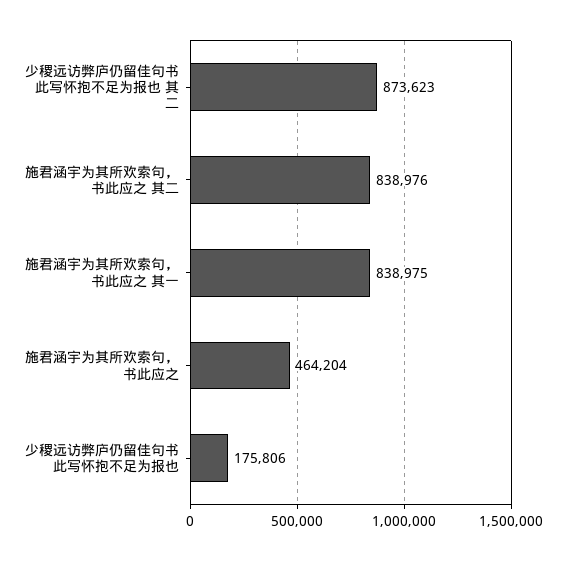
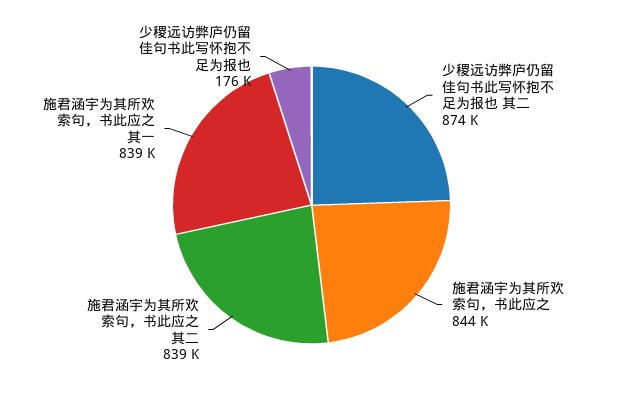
  {
    "少稷远访弊庐仍留佳句书此写怀抱不足为报也 其二": 873623,
    "施君涵宇为其所欢索句，书此应之 其二": 838976,
    "施君涵宇为其所欢索句，书此应之 其一": 838975,
-   "施君涵宇为其所欢索句，书此应之": 464204,
+   "施君涵宇为其所欢索句，书此应之": 844000,
    "少稷远访弊庐仍留佳句书此写怀抱不足为报也": 175806
  }

